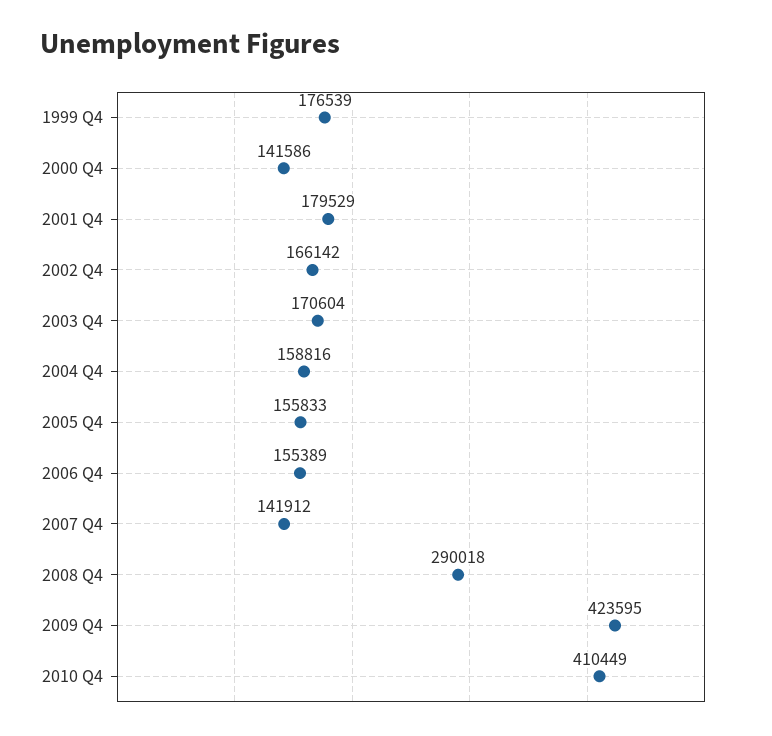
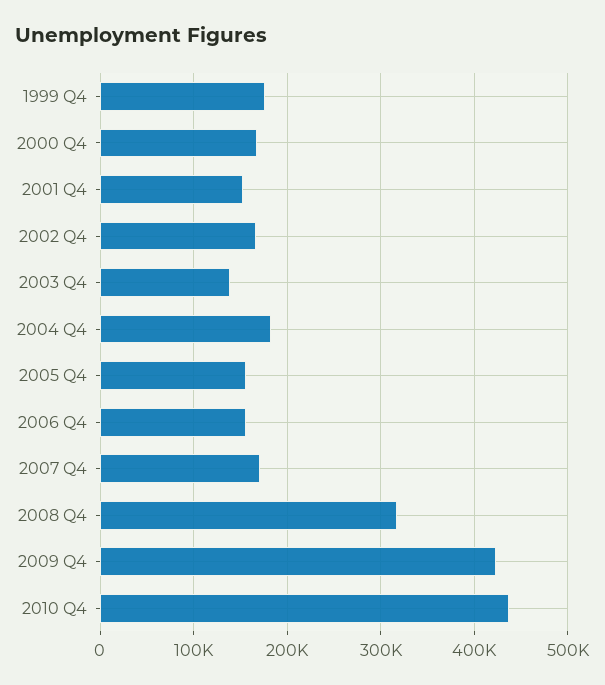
  {
    "1999 Q4": 176539,
-   "2000 Q4": 141586,
+   "2000 Q4": 170000,
-   "2001 Q4": 179529,
+   "2001 Q4": 150000,
    "2002 Q4": 166142,
-   "2003 Q4": 170604,
+   "2003 Q4": 140000,
-   "2004 Q4": 158816,
+   "2004 Q4": 180000,
    "2005 Q4": 155833,
    "2006 Q4": 155389,
-   "2007 Q4": 141912,
+   "2007 Q4": 170000,
-   "2008 Q4": 290018,
+   "2008 Q4": 320000,
    "2009 Q4": 423595,
-   "2010 Q4": 410449
+   "2010 Q4": 440000
  }

